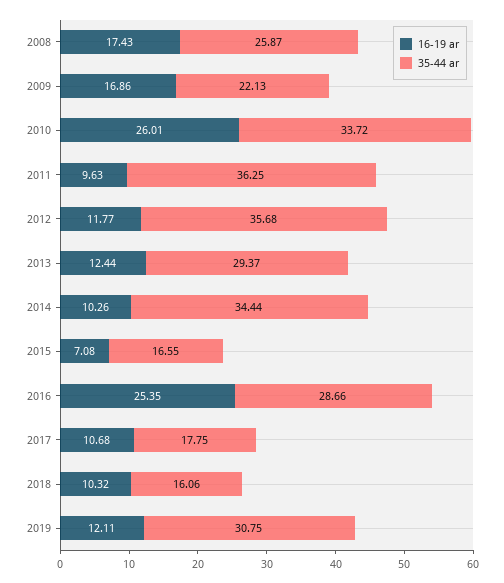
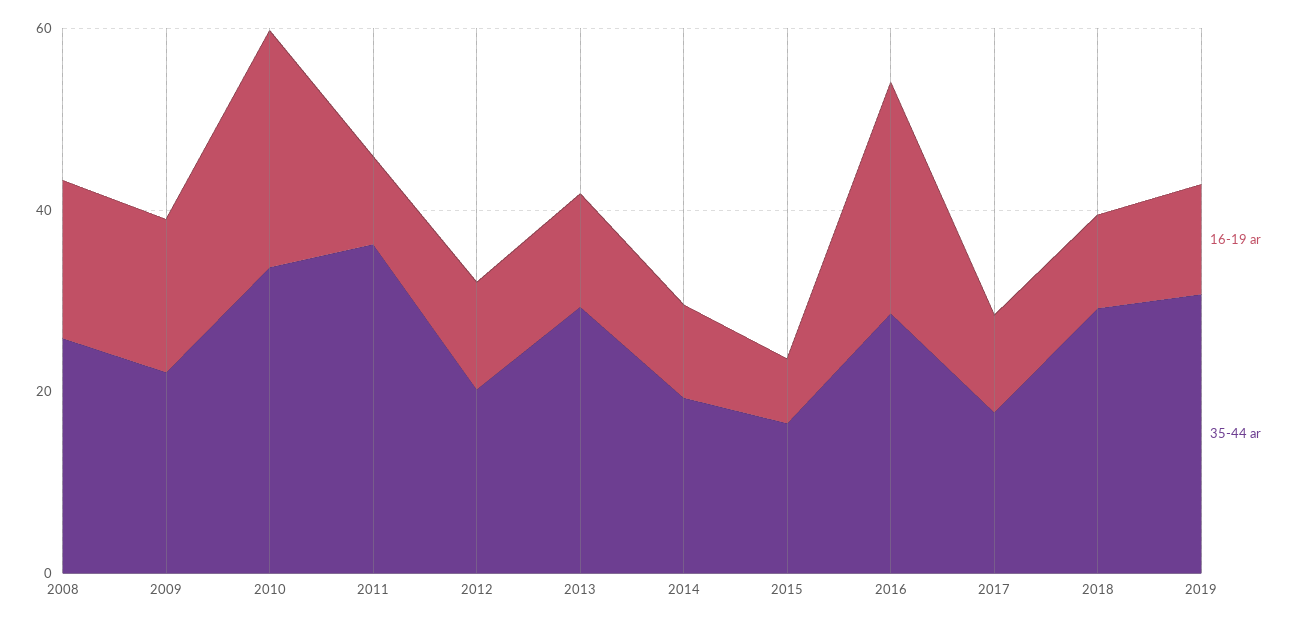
  {
    "16-19 ar": {
      "2008": 17.43,
      "2009": 16.86,
      "2010": 26.01,
      "2011": 9.63,
      "2012": 11.77,
      "2013": 12.44,
      "2014": 10.26,
      "2015": 7.08,
      "2016": 25.35,
      "2017": 10.68,
      "2018": 10.32,
      "2019": 12.11
    },
    "35-44 ar": {
      "2008": 25.87,
      "2009": 22.13,
      "2010": 33.72,
      "2011": 36.25,
-     "2012": 35.68,
+     "2012": 20,
      "2013": 29.37,
-     "2014": 34.44,
+     "2014": 20,
      "2015": 16.55,
      "2016": 28.66,
      "2017": 17.75,
-     "2018": 16.06,
+     "2018": 30,
      "2019": 30.75
    }
  }

